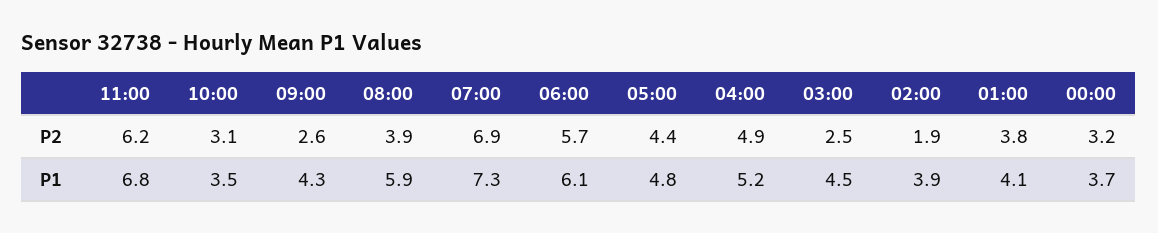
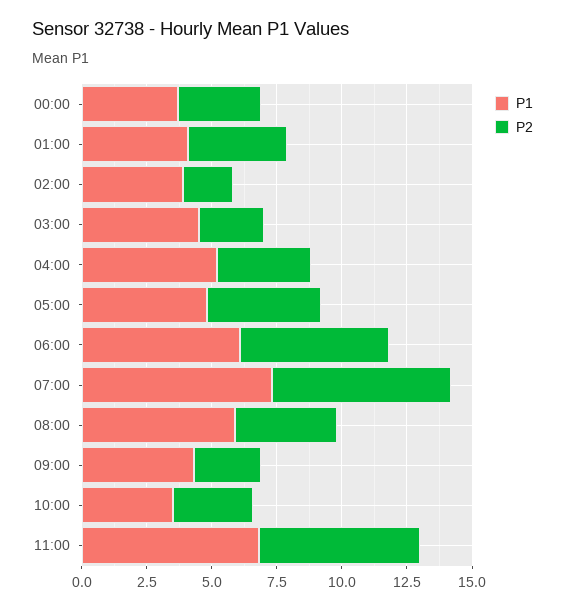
  {
    "P2": {
      "11:00": 6.2,
      "10:00": 3.1,
      "09:00": 2.6,
      "08:00": 3.9,
      "07:00": 6.9,
      "06:00": 5.7,
      "05:00": 4.4,
-     "04:00": 4.9,
+     "04:00": 3.5,
      "03:00": 2.5,
      "02:00": 1.9,
      "01:00": 3.8,
      "00:00": 3.2
    },
    "P1": {
      "11:00": 6.8,
      "10:00": 3.5,
      "09:00": 4.3,
      "08:00": 5.9,
      "07:00": 7.3,
      "06:00": 6.1,
      "05:00": 4.8,
      "04:00": 5.2,
      "03:00": 4.5,
      "02:00": 3.9,
      "01:00": 4.1,
      "00:00": 3.7
    }
  }

